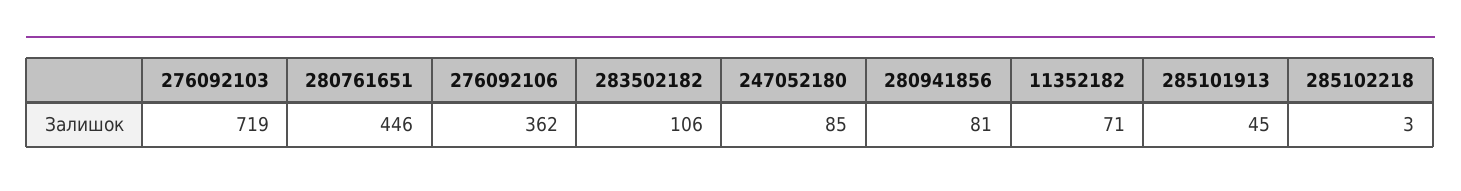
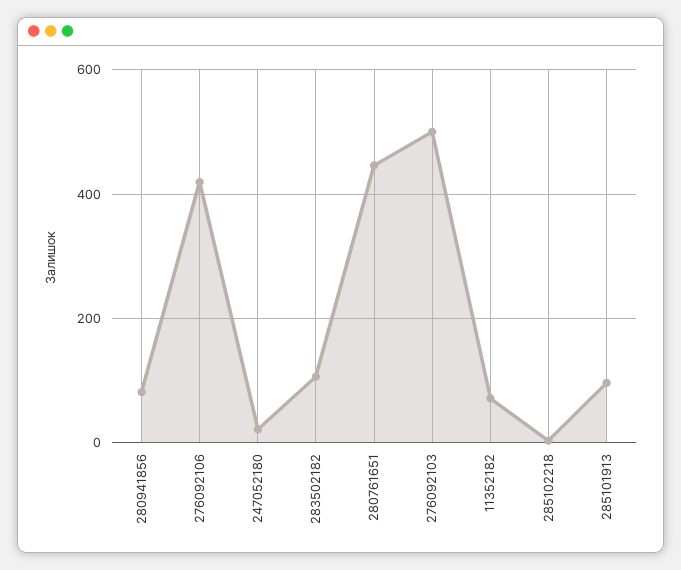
  {
-   "276092103": 719,
+   "276092103": 500,
    "280761651": 446,
-   "276092106": 362,
+   "276092106": 420,
    "283502182": 106,
-   "247052180": 85,
+   "247052180": 20,
    "280941856": 81,
    "11352182": 71,
-   "285101913": 45,
+   "285101913": 100,
    "285102218": 3
  }

